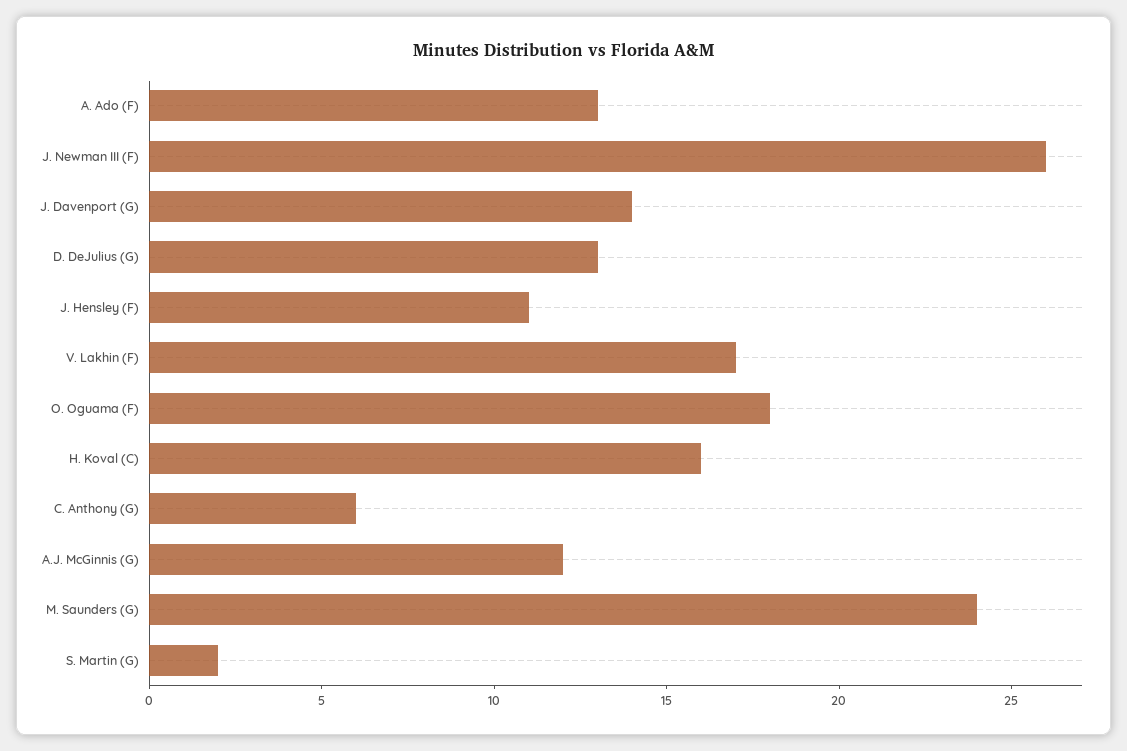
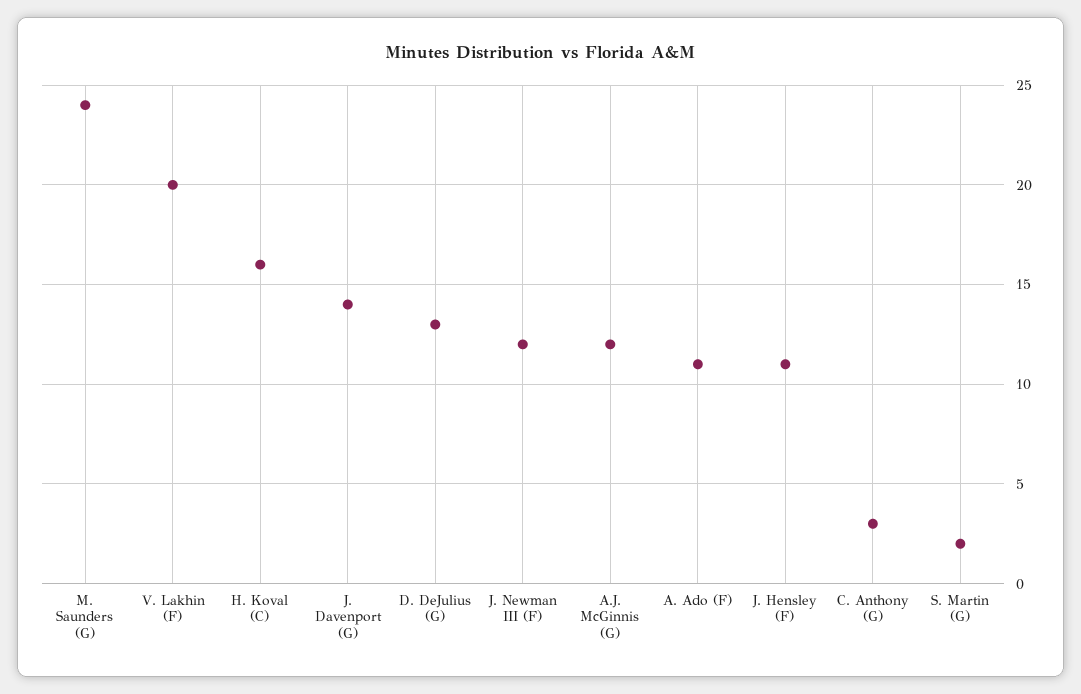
  {
-   "A. Ado (F)": 13,
+   "A. Ado (F)": 11,
-   "J. Newman III (F)": 26,
+   "J. Newman III (F)": 12,
    "J. Davenport (G)": 14,
    "D. DeJulius (G)": 13,
    "J. Hensley (F)": 11,
-   "V. Lakhin (F)": 17,
+   "V. Lakhin (F)": 20,
-   "O. Oguama (F)": 18,
    "H. Koval (C)": 16,
-   "C. Anthony (G)": 6,
+   "C. Anthony (G)": 3,
    "A.J. McGinnis (G)": 12,
    "M. Saunders (G)": 24,
    "S. Martin (G)": 2
  }

